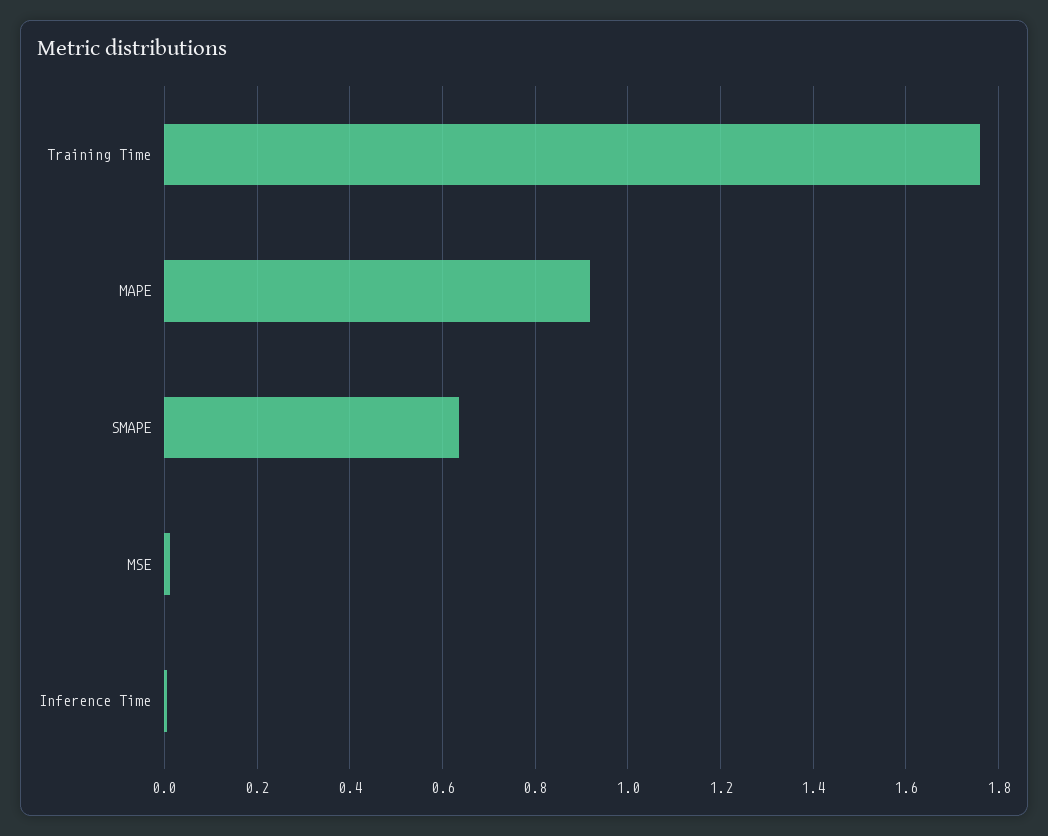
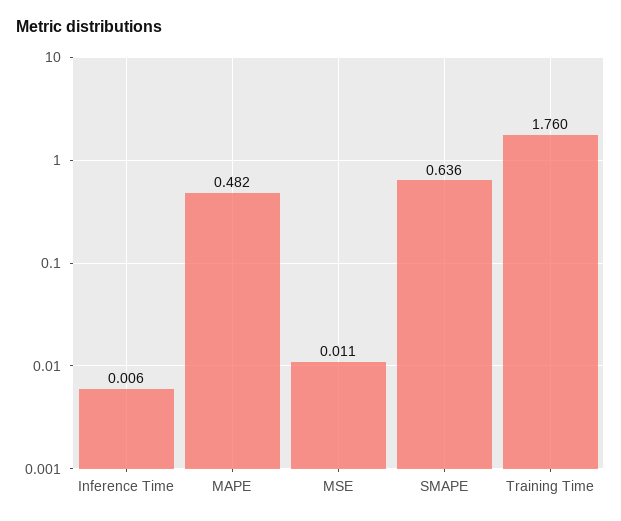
  {
    "Training Time": 1.76,
-   "MAPE": 0.92,
+   "MAPE": 0.482,
    "SMAPE": 0.636,
    "MSE": 0.011,
    "Inference Time": 0.006
  }

